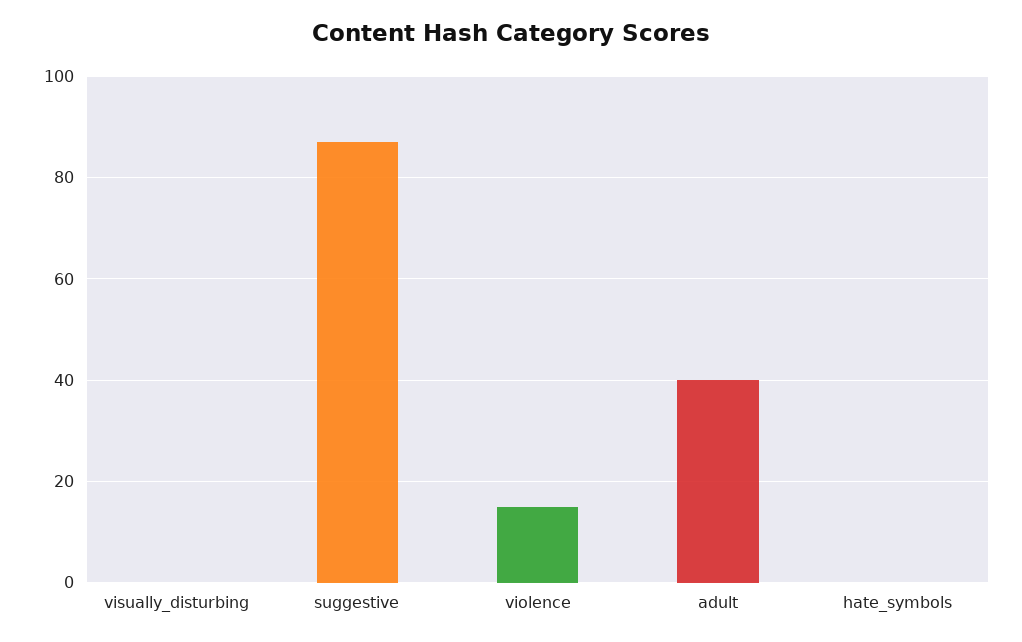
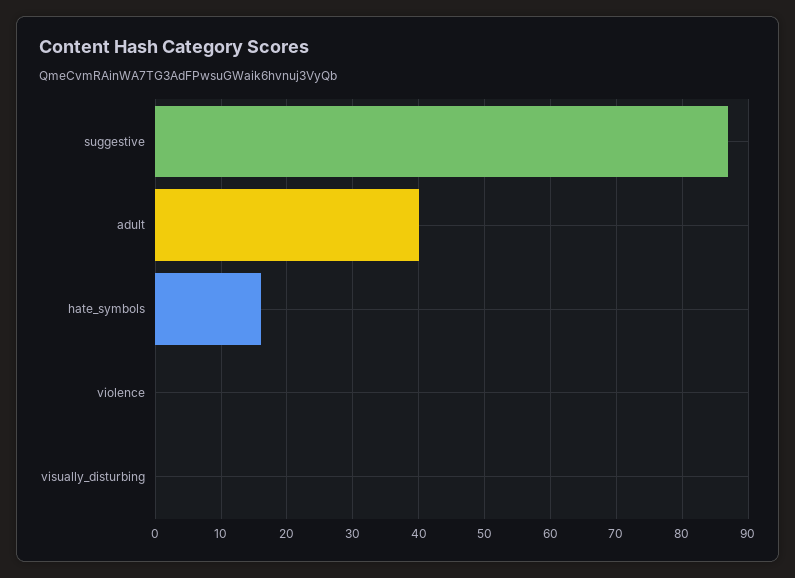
  {
    "visually_disturbing": 0,
    "suggestive": 87,
-   "violence": 15,
+   "violence": 0,
    "adult": 40,
-   "hate_symbols": 0
+   "hate_symbols": 16
  }

